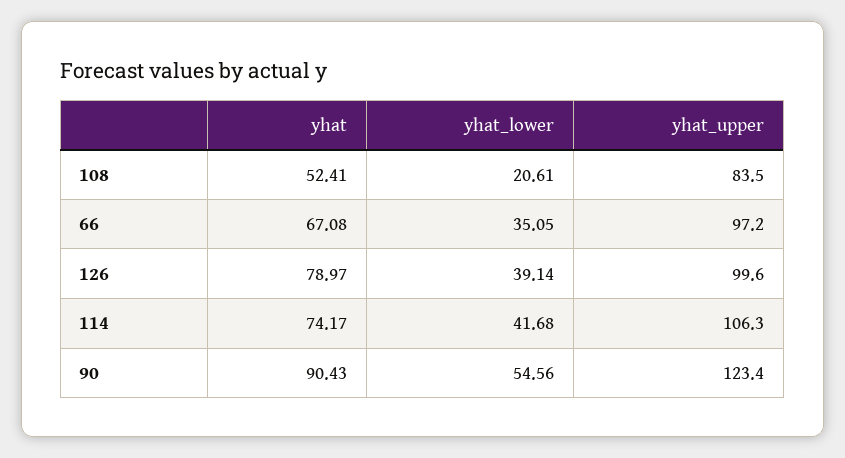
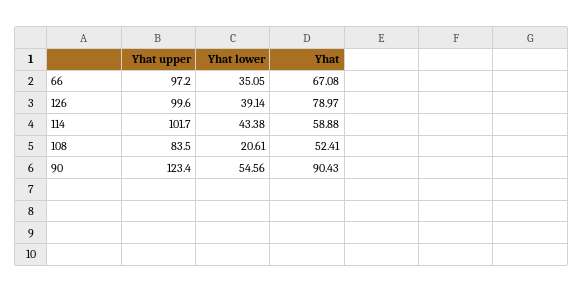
  {
    "yhat": {
      "108": 52.41,
      "66": 67.08,
      "126": 78.97,
-     "114": 74.17,
+     "114": 58.88,
      "90": 90.43
    },
    "yhat_lower": {
      "108": 20.61,
      "66": 35.05,
      "126": 39.14,
-     "114": 41.68,
+     "114": 43.38,
      "90": 54.56
    },
    "yhat_upper": {
      "108": 83.5,
      "66": 97.2,
      "126": 99.6,
-     "114": 106.3,
+     "114": 101.7,
      "90": 123.4
    }
  }

